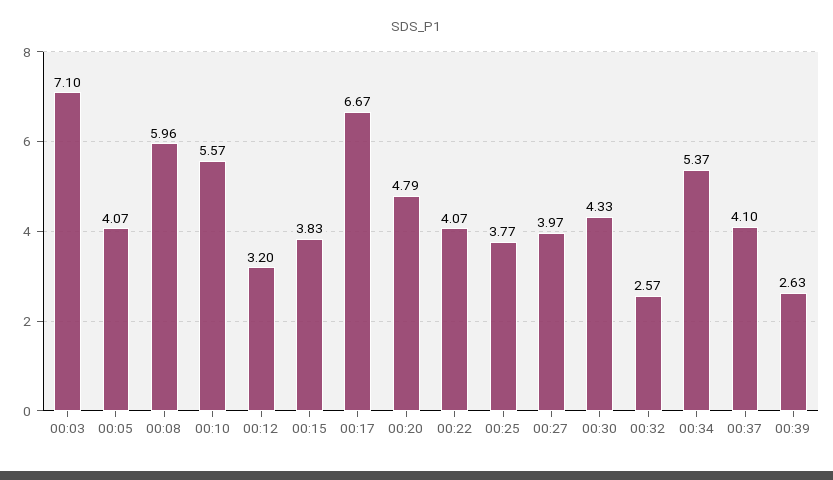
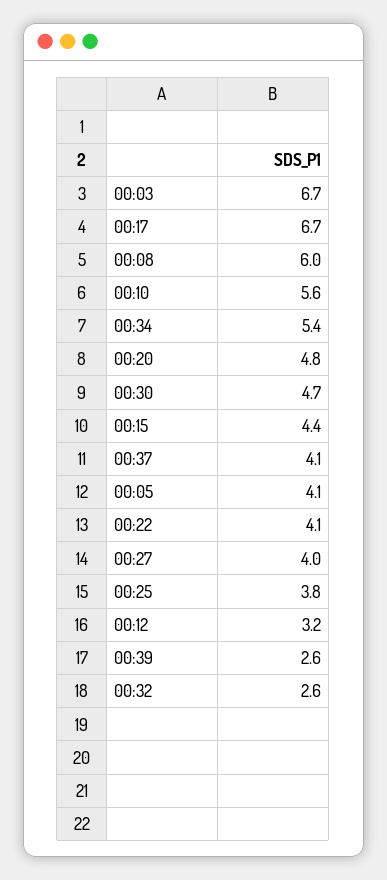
  {
-   "00:03": 7.1,
+   "00:03": 6.7,
    "00:05": 4.07,
    "00:08": 5.96,
    "00:10": 5.57,
    "00:12": 3.2,
-   "00:15": 3.83,
+   "00:15": 4.4,
    "00:17": 6.67,
    "00:20": 4.79,
    "00:22": 4.07,
    "00:25": 3.77,
    "00:27": 3.97,
-   "00:30": 4.33,
+   "00:30": 4.7,
    "00:32": 2.57,
    "00:34": 5.37,
    "00:37": 4.1,
    "00:39": 2.63
  }

